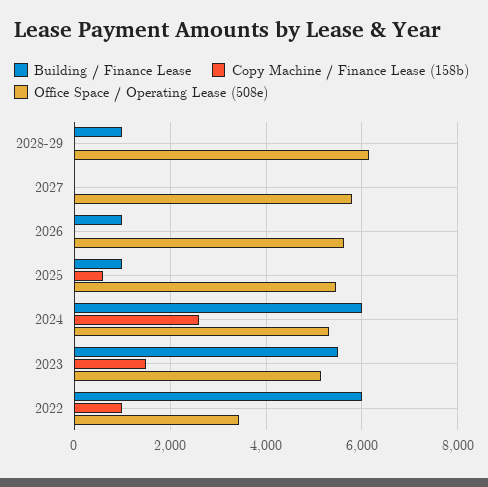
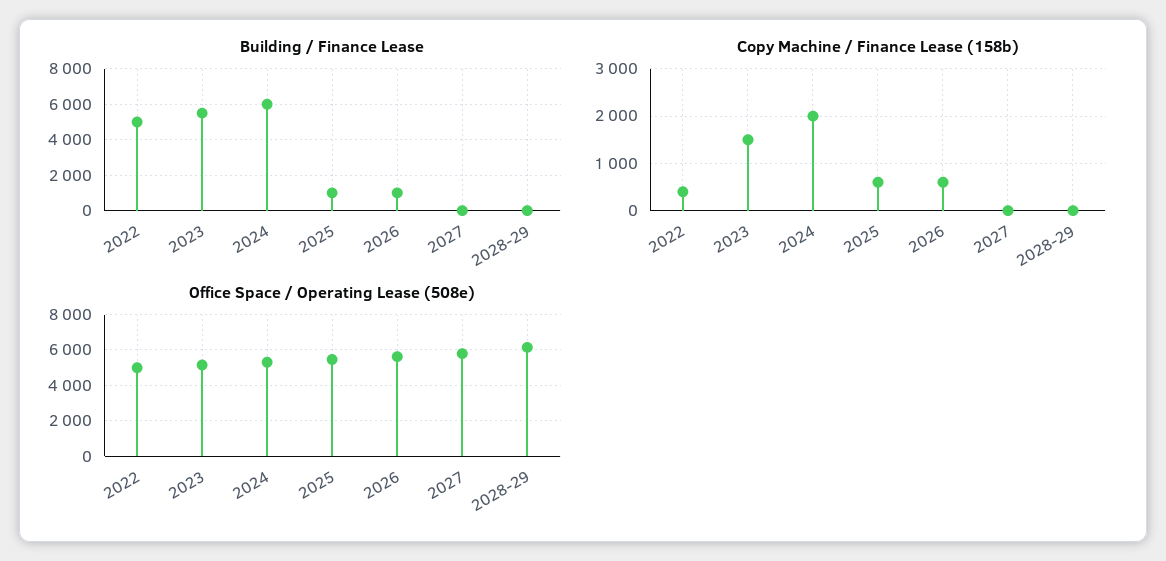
  {
    "Building / Finance Lease": {
-     "2028-29": 1000,
+     "2028-29": 0,
      "2027": 0,
      "2026": 1000,
      "2025": 1000,
      "2024": 6000,
      "2023": 5600,
-     "2022": 6000
+     "2022": 5000
    },
    "Copy Machine / Finance Lease (158b)": {
      "2028-29": 0,
      "2027": 0,
-     "2026": 0,
+     "2026": 600,
      "2025": 600,
-     "2024": 2600,
+     "2024": 2000,
      "2023": 1600,
-     "2022": 1000
+     "2022": 400
    },
    "Office Space / Operating Lease (508e)": {
      "2028-29": 6200,
      "2027": 5800,
      "2026": 5600,
      "2025": 5400,
      "2024": 5400,
      "2023": 5200,
-     "2022": 3400
+     "2022": 5000
    }
  }

